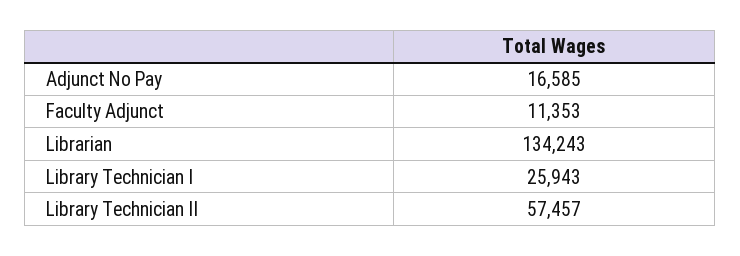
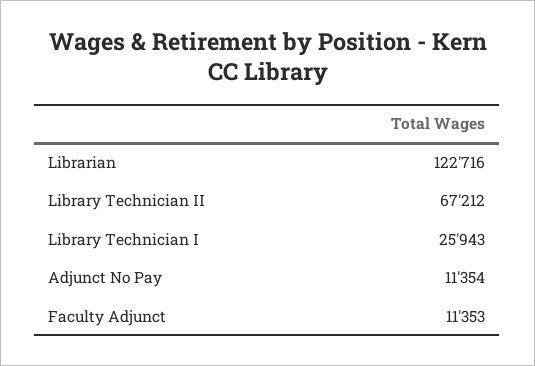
  {
-   "Adjunct No Pay": 16585,
+   "Adjunct No Pay": 11354,
    "Faculty Adjunct": 11353,
-   "Librarian": 134243,
+   "Librarian": 122716,
    "Library Technician I": 25943,
-   "Library Technician II": 57457
+   "Library Technician II": 67212
  }

